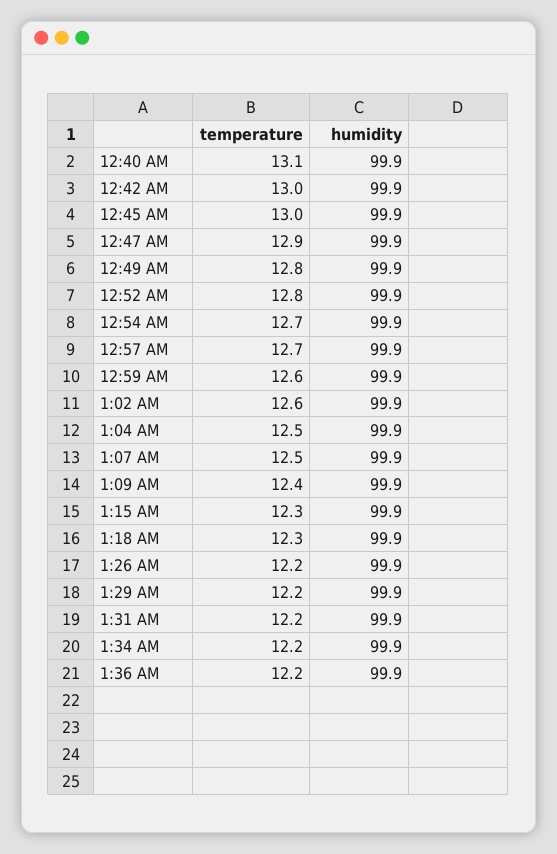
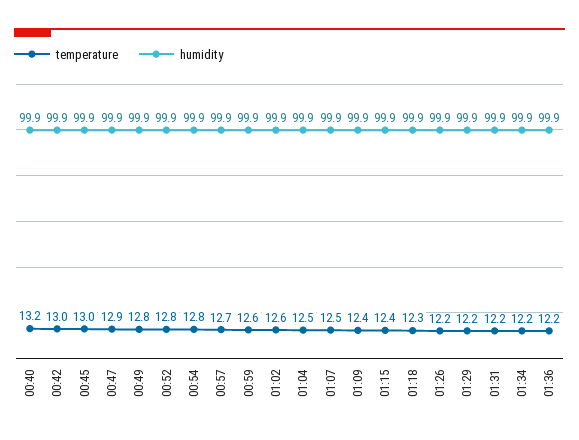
  {
    "temperature": {
-     "12:40 AM": 13.1,
+     "12:40 AM": 13.2,
      "12:42 AM": 13,
      "12:45 AM": 13,
      "12:47 AM": 12.9,
      "12:49 AM": 12.8,
      "12:52 AM": 12.8,
-     "12:54 AM": 12.7,
+     "12:54 AM": 12.8,
      "12:57 AM": 12.7,
      "12:59 AM": 12.6,
      "1:02 AM": 12.6,
      "1:04 AM": 12.5,
      "1:07 AM": 12.5,
      "1:09 AM": 12.4,
-     "1:15 AM": 12.3,
+     "1:15 AM": 12.4,
      "1:18 AM": 12.3,
      "1:26 AM": 12.2,
      "1:29 AM": 12.2,
      "1:31 AM": 12.2,
      "1:34 AM": 12.2,
      "1:36 AM": 12.2
    },
    "humidity": {
      "12:40 AM": 99.9,
      "12:42 AM": 99.9,
      "12:45 AM": 99.9,
      "12:47 AM": 99.9,
      "12:49 AM": 99.9,
      "12:52 AM": 99.9,
      "12:54 AM": 99.9,
      "12:57 AM": 99.9,
      "12:59 AM": 99.9,
      "1:02 AM": 99.9,
      "1:04 AM": 99.9,
      "1:07 AM": 99.9,
      "1:09 AM": 99.9,
      "1:15 AM": 99.9,
      "1:18 AM": 99.9,
      "1:26 AM": 99.9,
      "1:29 AM": 99.9,
      "1:31 AM": 99.9,
      "1:34 AM": 99.9,
      "1:36 AM": 99.9
    }
  }

